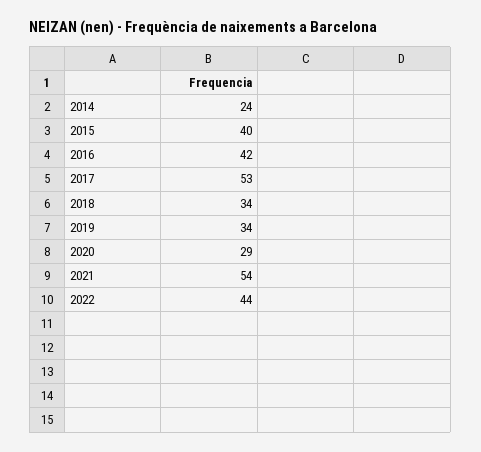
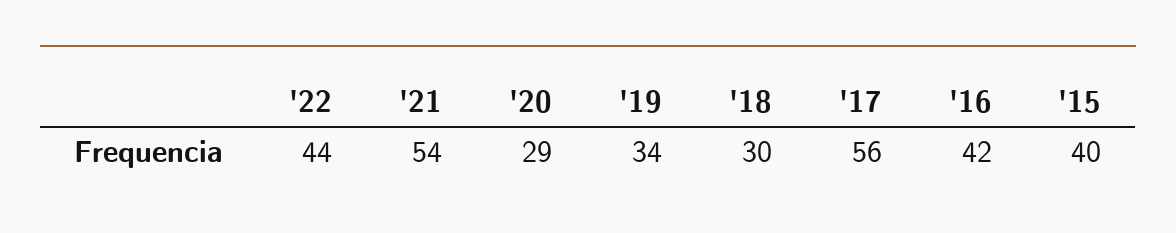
  {
-   "2014": 24,
    "2015": 40,
    "2016": 42,
-   "2017": 53,
+   "2017": 56,
-   "2018": 34,
+   "2018": 30,
    "2019": 34,
    "2020": 29,
    "2021": 54,
    "2022": 44
  }

